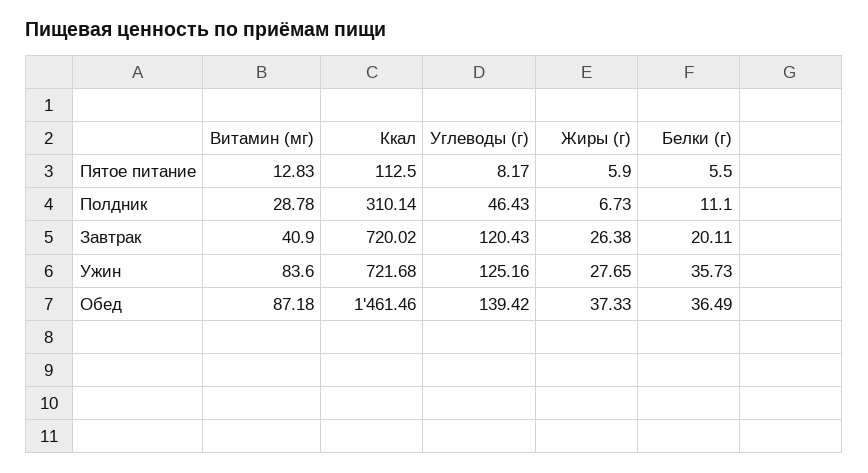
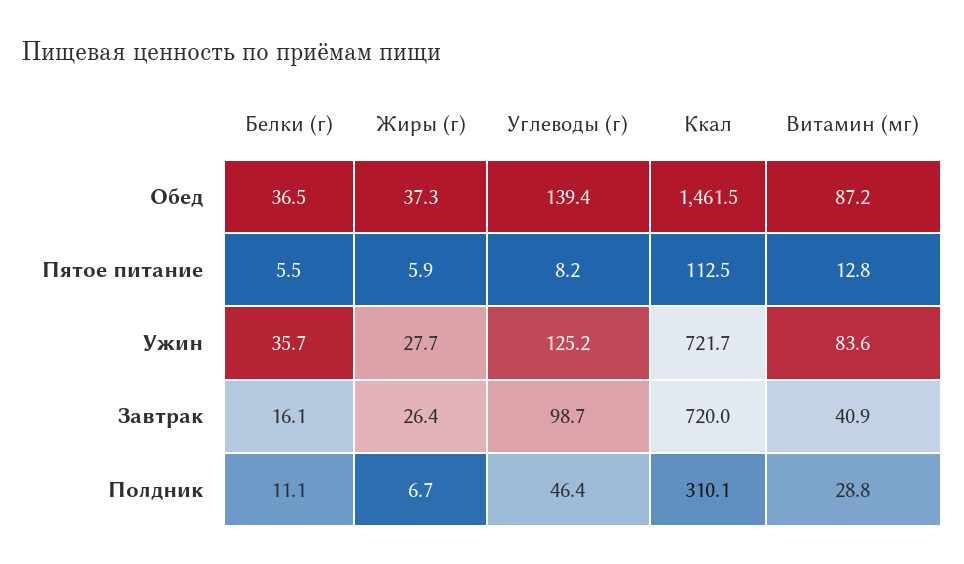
  {
    "Витамин (мг)": {
      "Пятое питание": 12.83,
      "Полдник": 28.78,
      "Завтрак": 40.9,
      "Ужин": 83.6,
      "Обед": 87.18
    },
    "Ккал": {
      "Пятое питание": 112.5,
      "Полдник": 310.14,
      "Завтрак": 720.02,
      "Ужин": 721.68,
      "Обед": 1461.46
    },
    "Углеводы (г)": {
      "Пятое питание": 8.17,
      "Полдник": 46.43,
-     "Завтрак": 120.43,
+     "Завтрак": 98.7,
      "Ужин": 125.16,
      "Обед": 139.42
    },
    "Жиры (г)": {
      "Пятое питание": 5.9,
      "Полдник": 6.73,
      "Завтрак": 26.38,
      "Ужин": 27.65,
      "Обед": 37.33
    },
    "Белки (г)": {
      "Пятое питание": 5.5,
      "Полдник": 11.1,
-     "Завтрак": 20.11,
+     "Завтрак": 16.1,
      "Ужин": 35.73,
      "Обед": 36.49
    }
  }

